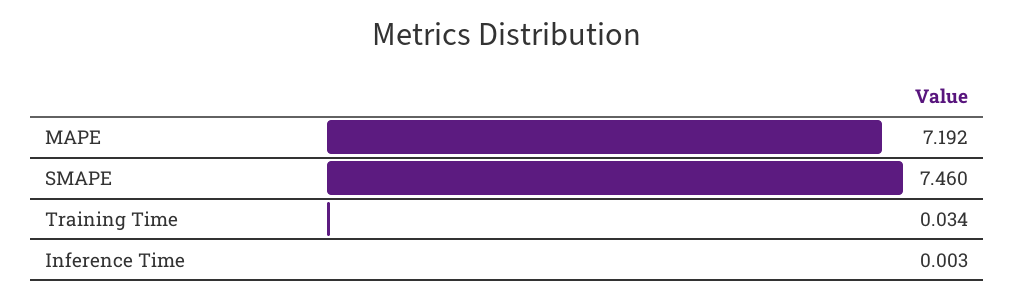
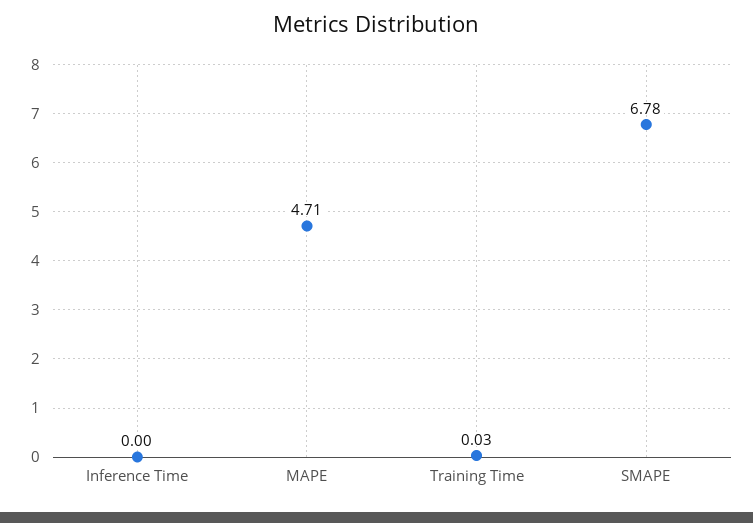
  {
-   "MAPE": 7.192,
+   "MAPE": 4.71,
-   "SMAPE": 7.46,
+   "SMAPE": 6.78,
    "Training Time": 0.034,
    "Inference Time": 0.003
  }

